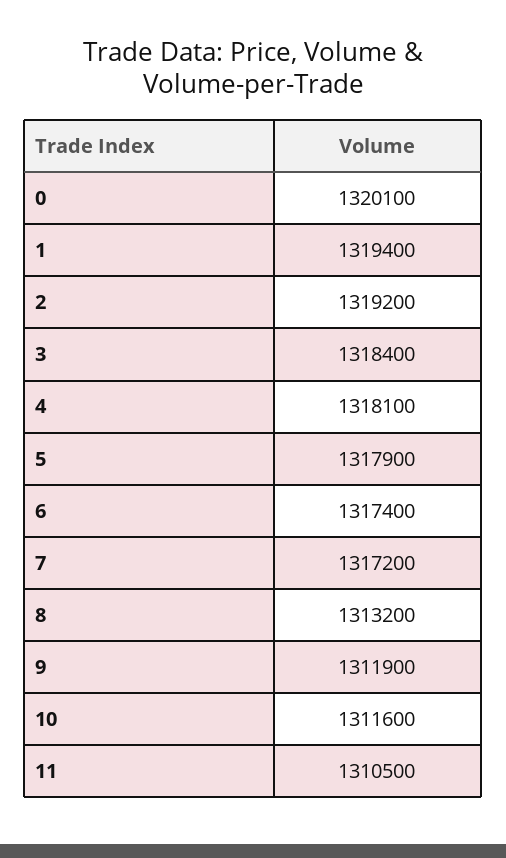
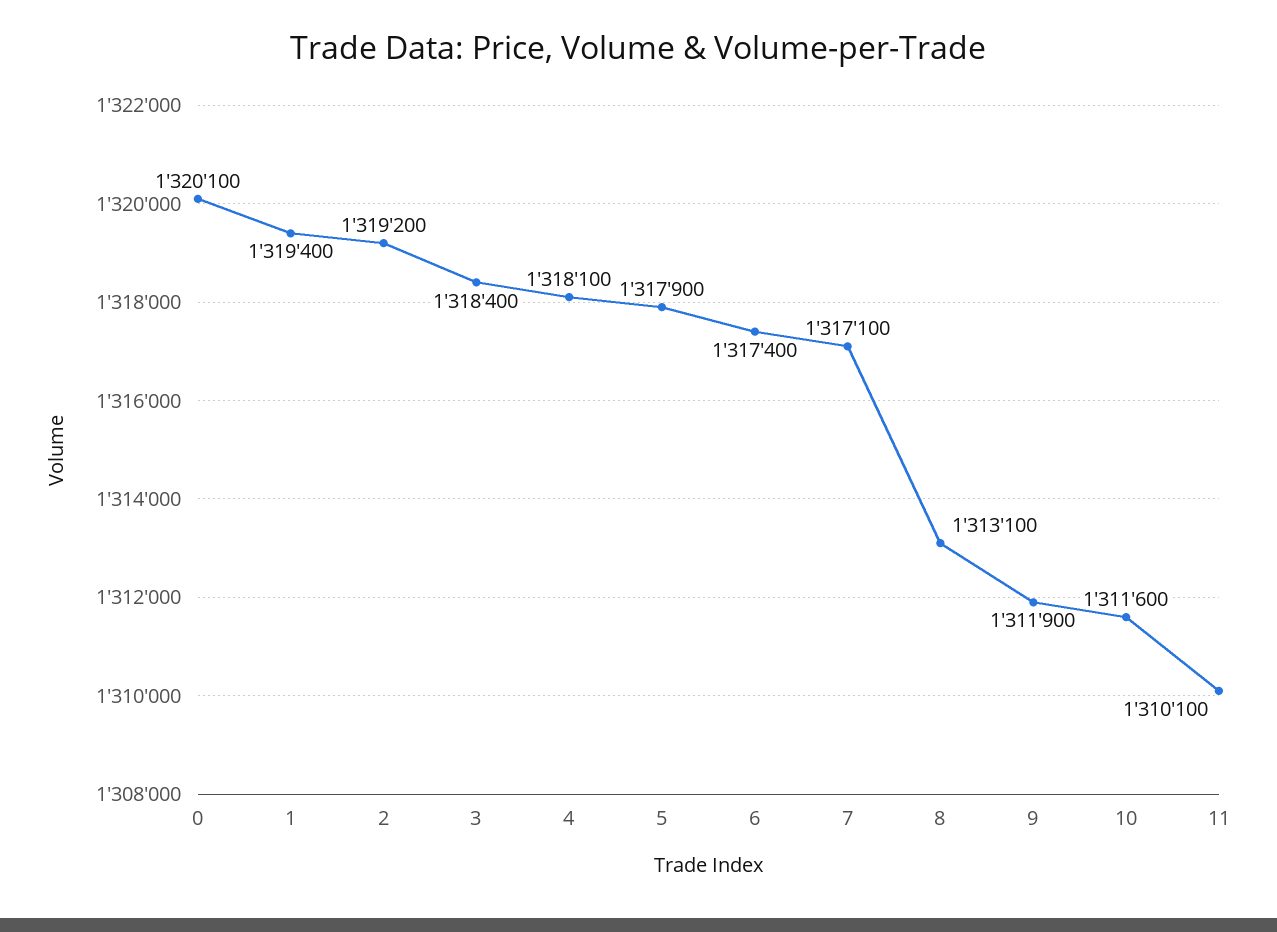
  {
    "0": 1320100,
    "1": 1319400,
    "2": 1319200,
    "3": 1318400,
    "4": 1318100,
    "5": 1317900,
    "6": 1317400,
-   "7": 1317200,
+   "7": 1317100,
-   "8": 1313200,
+   "8": 1313100,
    "9": 1311900,
    "10": 1311600,
-   "11": 1310500
+   "11": 1310100
  }

